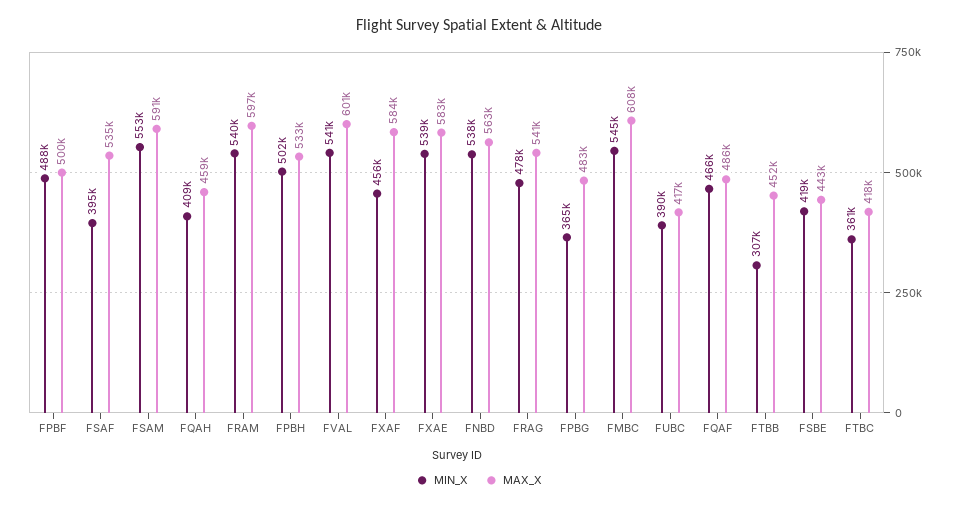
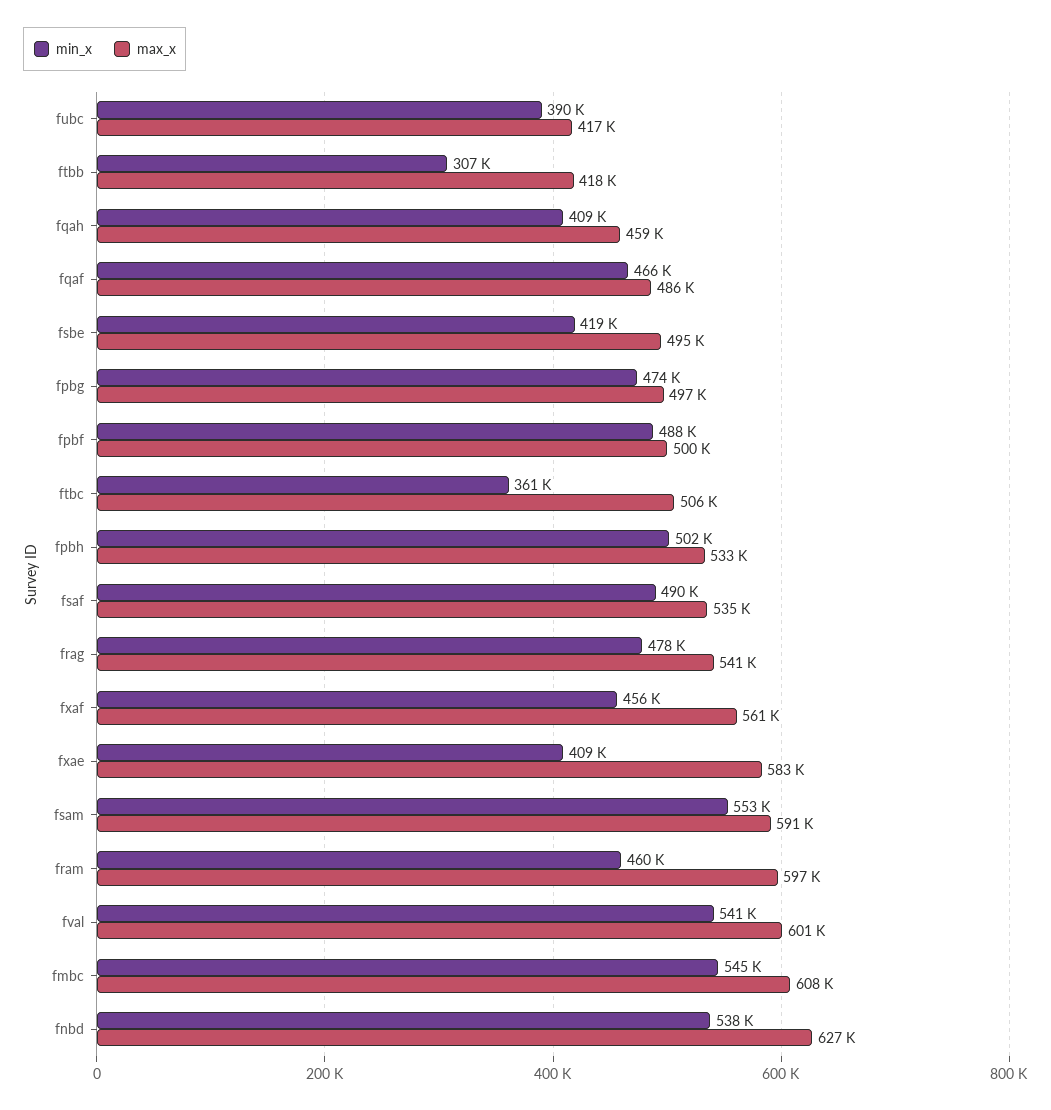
  {
    "MIN_X": {
      "FPBF": 488000,
-     "FSAF": 395000,
+     "FSAF": 490000,
      "FSAM": 553000,
      "FQAH": 409000,
-     "FRAM": 540000,
+     "FRAM": 460000,
      "FPBH": 502000,
      "FVAL": 541000,
      "FXAF": 456000,
-     "FXAE": 539000,
+     "FXAE": 409000,
      "FNBD": 538000,
      "FRAG": 478000,
-     "FPBG": 365000,
+     "FPBG": 474000,
      "FMBC": 545000,
      "FUBC": 390000,
      "FQAF": 466000,
      "FTBB": 307000,
      "FSBE": 419000,
      "FTBC": 361000
    },
    "MAX_X": {
      "FPBF": 500000,
      "FSAF": 535000,
      "FSAM": 591000,
      "FQAH": 459000,
      "FRAM": 597000,
      "FPBH": 533000,
      "FVAL": 601000,
-     "FXAF": 584000,
+     "FXAF": 561000,
      "FXAE": 583000,
-     "FNBD": 563000,
+     "FNBD": 627000,
      "FRAG": 541000,
-     "FPBG": 483000,
+     "FPBG": 497000,
      "FMBC": 608000,
      "FUBC": 417000,
      "FQAF": 486000,
-     "FTBB": 452000,
+     "FTBB": 418000,
-     "FSBE": 443000,
+     "FSBE": 495000,
-     "FTBC": 418000
+     "FTBC": 506000
    }
  }

